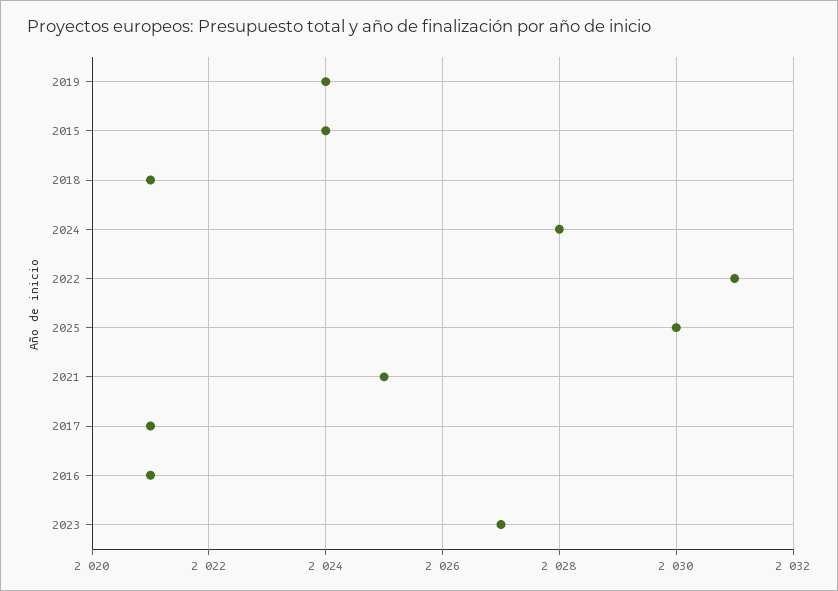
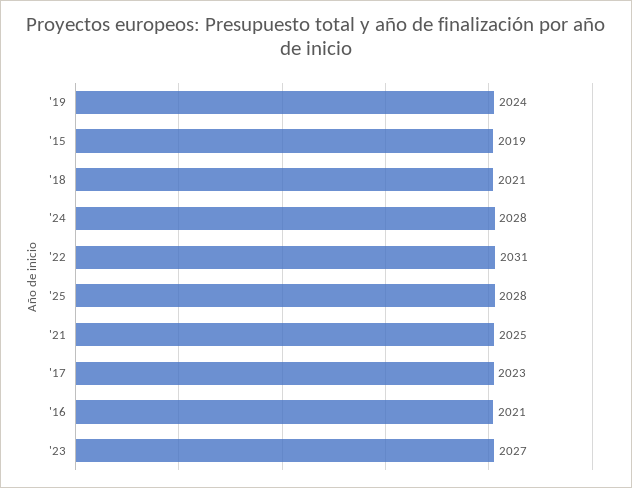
  {
    "2019": 2024,
-   "2015": 2024,
+   "2015": 2019,
    "2018": 2021,
    "2024": 2028,
    "2022": 2031,
-   "2025": 2030,
+   "2025": 2028,
    "2021": 2025,
-   "2017": 2021,
+   "2017": 2023,
    "2016": 2021,
    "2023": 2027
  }

